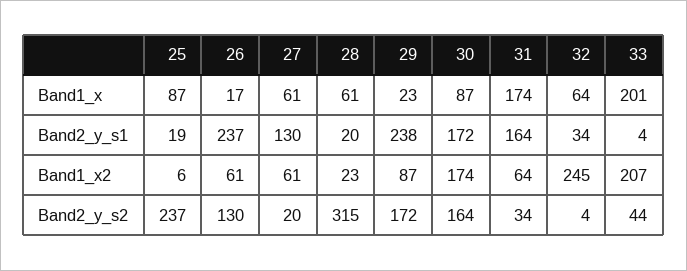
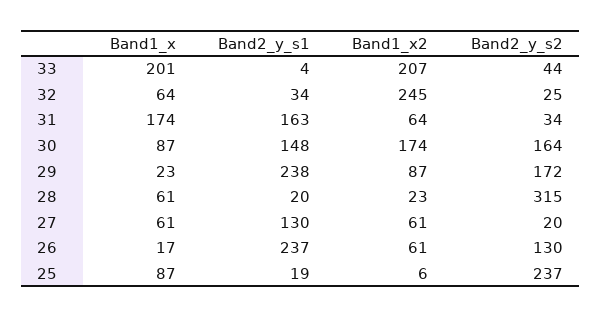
  {
    "25": {
      "Band1_x": 87,
      "Band2_y_s1": 19,
      "Band1_x2": 6,
      "Band2_y_s2": 237
    },
    "26": {
      "Band1_x": 17,
      "Band2_y_s1": 237,
      "Band1_x2": 61,
      "Band2_y_s2": 130
    },
    "27": {
      "Band1_x": 61,
      "Band2_y_s1": 130,
      "Band1_x2": 61,
      "Band2_y_s2": 20
    },
    "28": {
      "Band1_x": 61,
      "Band2_y_s1": 20,
      "Band1_x2": 23,
      "Band2_y_s2": 315
    },
    "29": {
      "Band1_x": 23,
      "Band2_y_s1": 238,
      "Band1_x2": 87,
      "Band2_y_s2": 172
    },
    "30": {
      "Band1_x": 87,
-     "Band2_y_s1": 172,
+     "Band2_y_s1": 148,
      "Band1_x2": 174,
      "Band2_y_s2": 164
    },
    "31": {
      "Band1_x": 174,
-     "Band2_y_s1": 164,
+     "Band2_y_s1": 163,
      "Band1_x2": 64,
      "Band2_y_s2": 34
    },
    "32": {
      "Band1_x": 64,
      "Band2_y_s1": 34,
      "Band1_x2": 245,
-     "Band2_y_s2": 4
+     "Band2_y_s2": 25
    },
    "33": {
      "Band1_x": 201,
      "Band2_y_s1": 4,
      "Band1_x2": 207,
      "Band2_y_s2": 44
    }
  }

